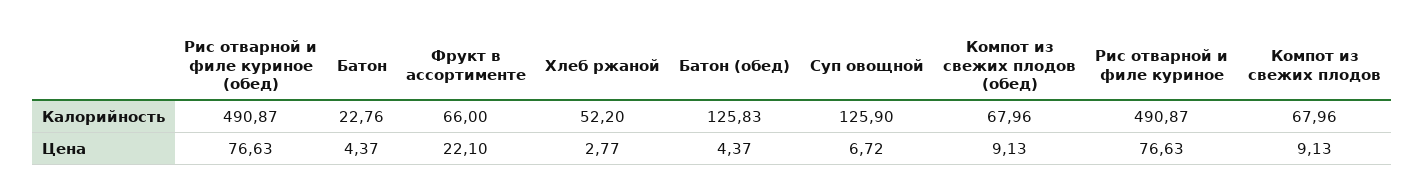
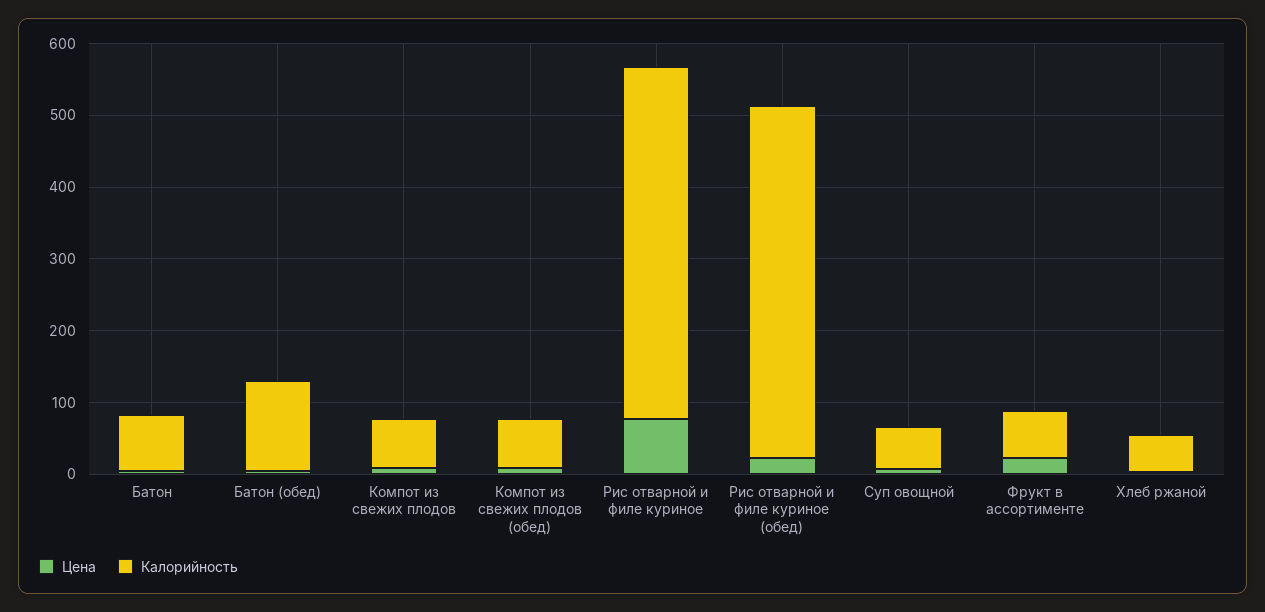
  {
    "Калорийность": {
      "Рис отварной и филе куриное (обед)": 490.87,
-     "Батон": 22.76,
+     "Батон": 80,
      "Фрукт в ассортименте": 66,
      "Хлеб ржаной": 52.2,
      "Батон (обед)": 125.83,
-     "Суп овощной": 125.9,
+     "Суп овощной": 60,
      "Компот из свежих плодов (обед)": 67.96,
      "Рис отварной и филе куриное": 490.87,
      "Компот из свежих плодов": 67.96
    },
    "Цена": {
-     "Рис отварной и филе куриное (обед)": 76.63,
+     "Рис отварной и филе куриное (обед)": 20,
      "Батон": 4.37,
      "Фрукт в ассортименте": 22.1,
      "Хлеб ржаной": 2.77,
      "Батон (обед)": 4.37,
      "Суп овощной": 6.72,
      "Компот из свежих плодов (обед)": 9.13,
      "Рис отварной и филе куриное": 76.63,
      "Компот из свежих плодов": 9.13
    }
  }

